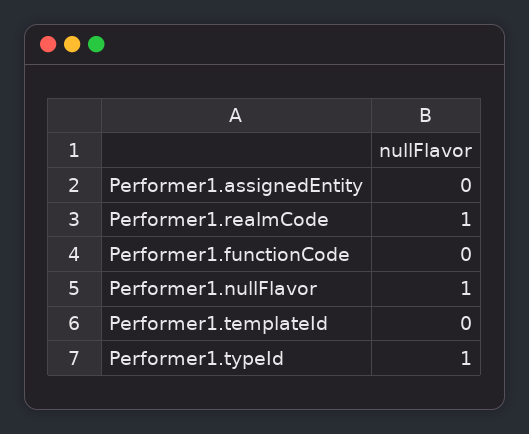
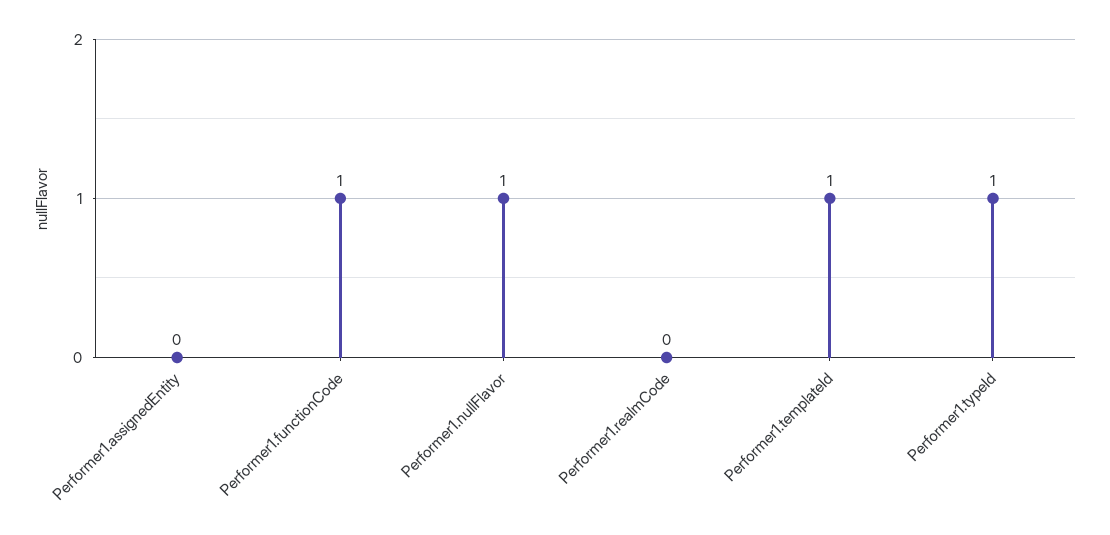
  {
    "Performer1.assignedEntity": 0,
-   "Performer1.realmCode": 1,
+   "Performer1.realmCode": 0,
-   "Performer1.functionCode": 0,
+   "Performer1.functionCode": 1,
    "Performer1.nullFlavor": 1,
-   "Performer1.templateId": 0,
+   "Performer1.templateId": 1,
    "Performer1.typeId": 1
  }

